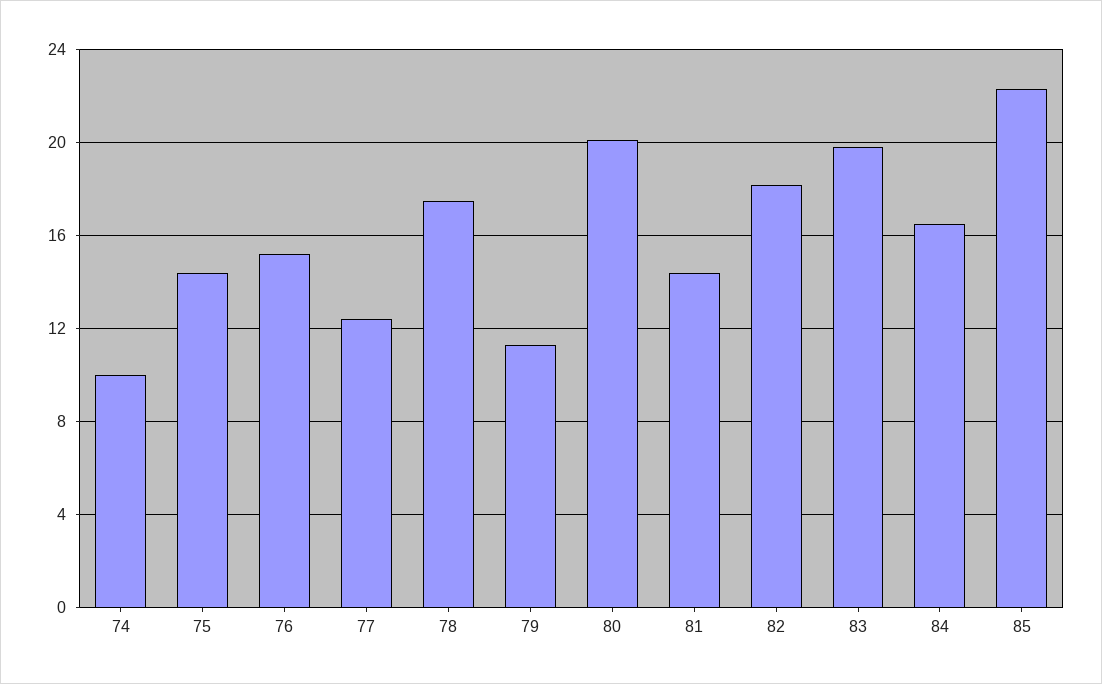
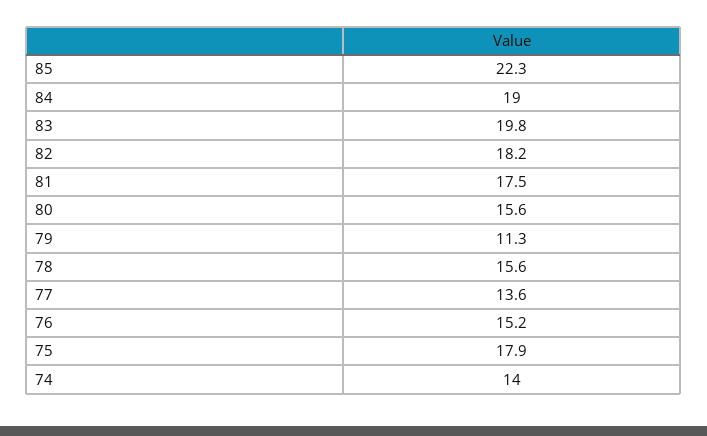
  {
-   "74": 10,
+   "74": 14,
-   "75": 14.5,
+   "75": 17.9,
    "76": 15.2,
-   "77": 12.5,
+   "77": 13.6,
-   "78": 17.5,
+   "78": 15.6,
    "79": 11.3,
-   "80": 20,
+   "80": 15.6,
-   "81": 14.5,
+   "81": 17.5,
    "82": 18.2,
    "83": 19.8,
-   "84": 16.5,
+   "84": 19,
    "85": 22.3
  }

